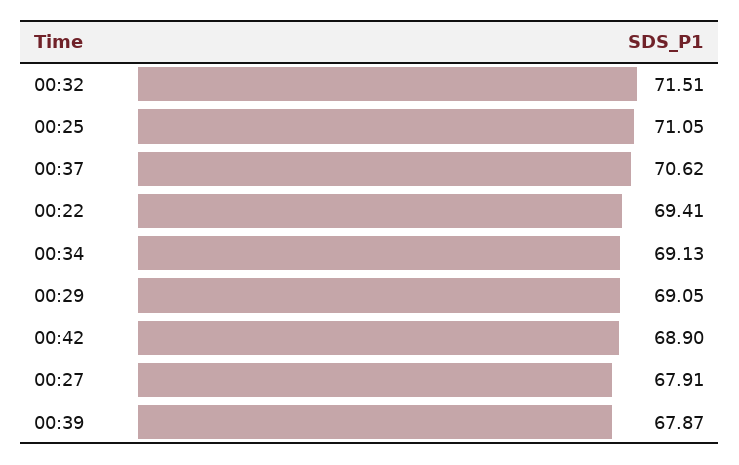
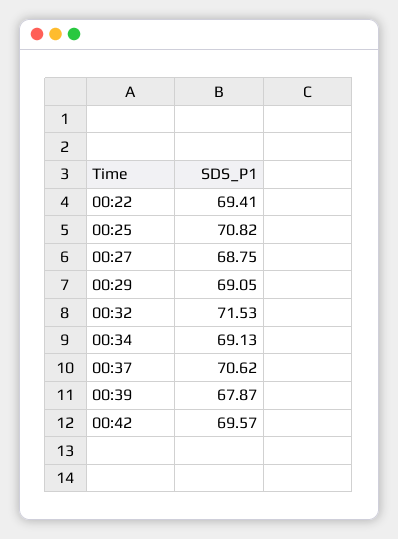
  {
-   "00:32": 71.51,
+   "00:32": 71.53,
-   "00:25": 71.05,
+   "00:25": 70.82,
    "00:37": 70.62,
    "00:22": 69.41,
    "00:34": 69.13,
    "00:29": 69.05,
-   "00:42": 68.9,
+   "00:42": 69.57,
-   "00:27": 67.91,
+   "00:27": 68.75,
    "00:39": 67.87
  }

